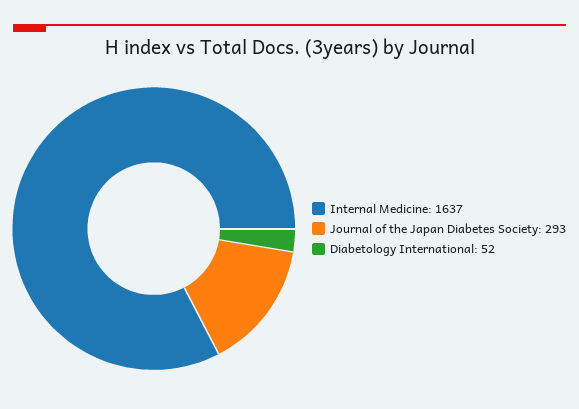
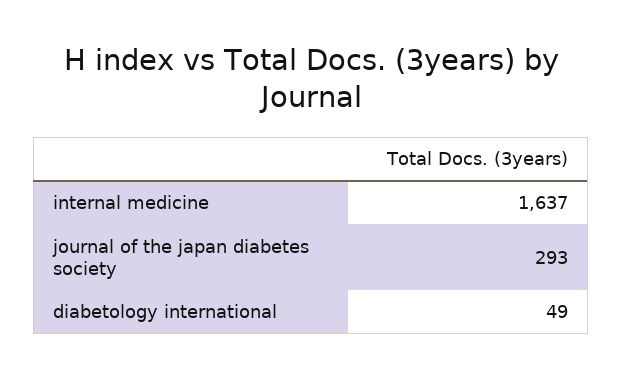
  {
    "Internal Medicine": 1637,
    "Journal of the Japan Diabetes Society": 293,
-   "Diabetology International": 52
+   "Diabetology International": 49
  }

